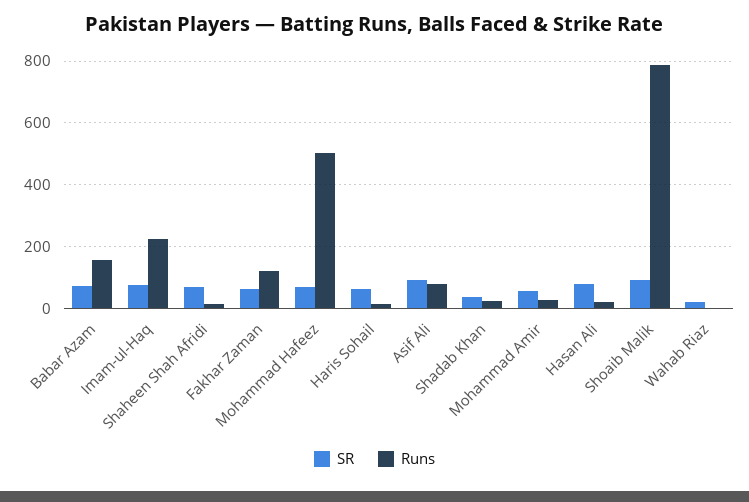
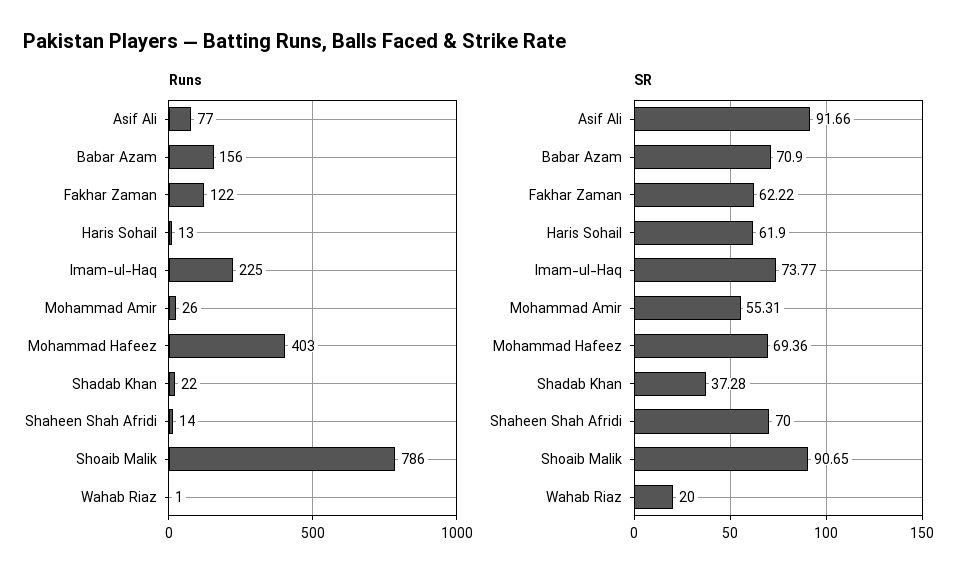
  {
    "SR": {
      "Babar Azam": 70.9,
      "Imam-ul-Haq": 73.77,
      "Shaheen Shah Afridi": 70,
      "Fakhar Zaman": 62.22,
      "Mohammad Hafeez": 69.36,
      "Haris Sohail": 61.9,
      "Asif Ali": 91.66,
      "Shadab Khan": 37.28,
      "Mohammad Amir": 55.31,
-     "Hasan Ali": 80,
      "Shoaib Malik": 90.65,
      "Wahab Riaz": 20
    },
    "Runs": {
      "Babar Azam": 156,
      "Imam-ul-Haq": 225,
      "Shaheen Shah Afridi": 14,
      "Fakhar Zaman": 122,
-     "Mohammad Hafeez": 500,
+     "Mohammad Hafeez": 403,
      "Haris Sohail": 13,
      "Asif Ali": 77,
      "Shadab Khan": 22,
      "Mohammad Amir": 26,
-     "Hasan Ali": 20,
      "Shoaib Malik": 786,
      "Wahab Riaz": 1
    }
  }

